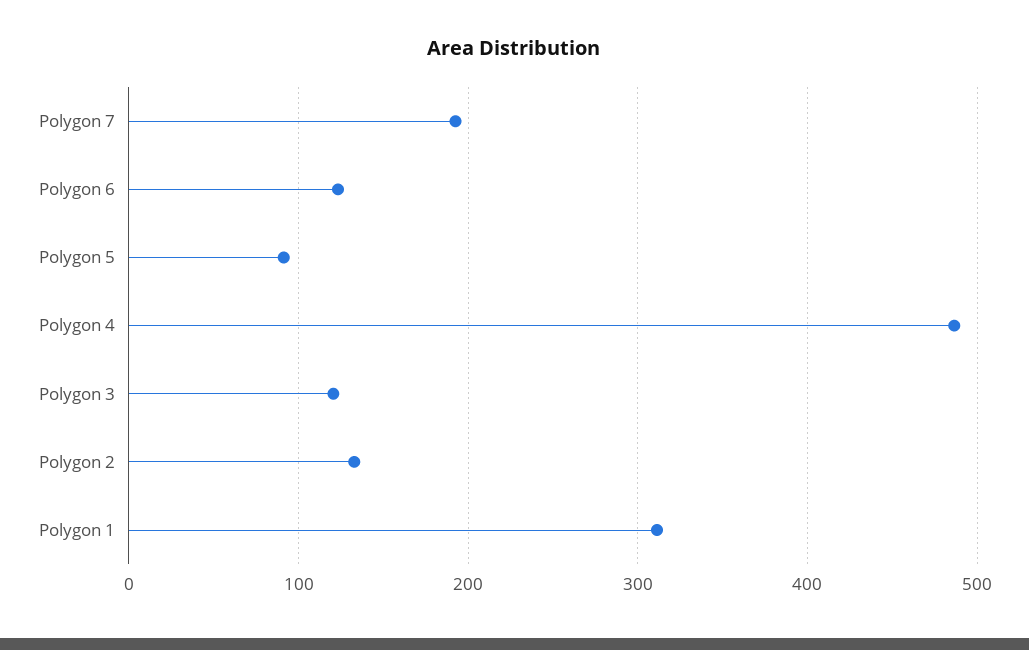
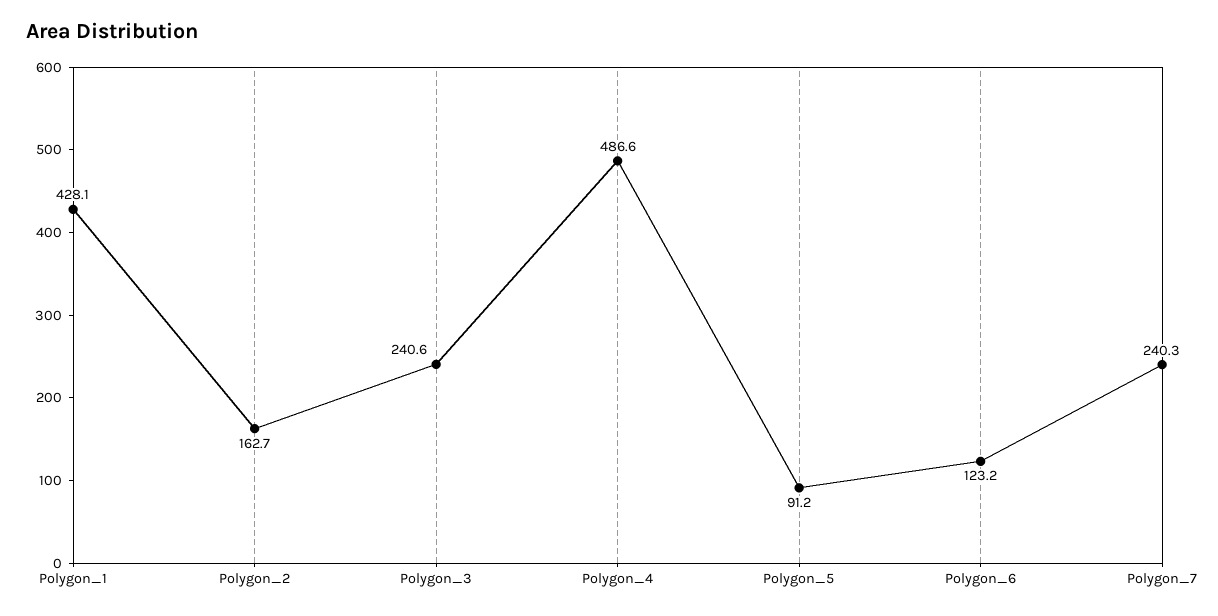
  {
-   "Polygon 7": 190,
+   "Polygon 7": 240.3,
    "Polygon 6": 123.2,
    "Polygon 5": 91.2,
    "Polygon 4": 486.6,
-   "Polygon 3": 120,
+   "Polygon 3": 240.6,
-   "Polygon 2": 130,
+   "Polygon 2": 162.7,
-   "Polygon 1": 310
+   "Polygon 1": 428.1
  }

